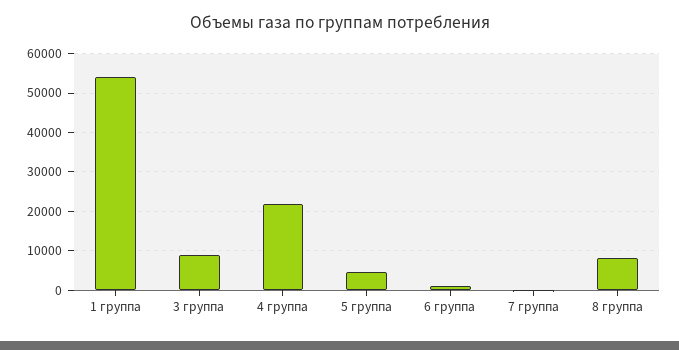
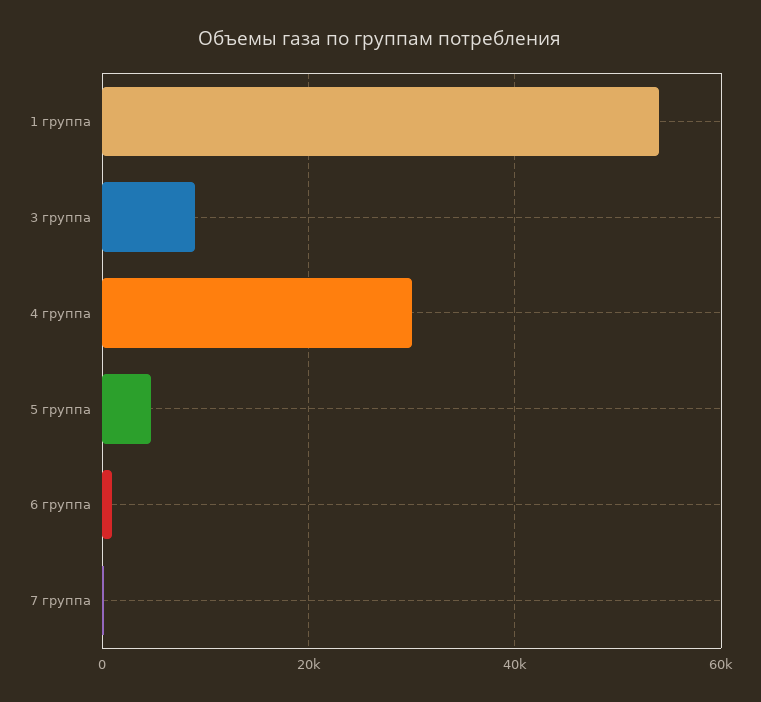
  {
    "1 группа": 54000,
    "3 группа": 8000,
-   "4 группа": 22000,
+   "4 группа": 30000,
    "5 группа": 4000,
    "6 группа": 0,
-   "7 группа": 0,
+   "7 группа": 0
-   "8 группа": 8000
  }

